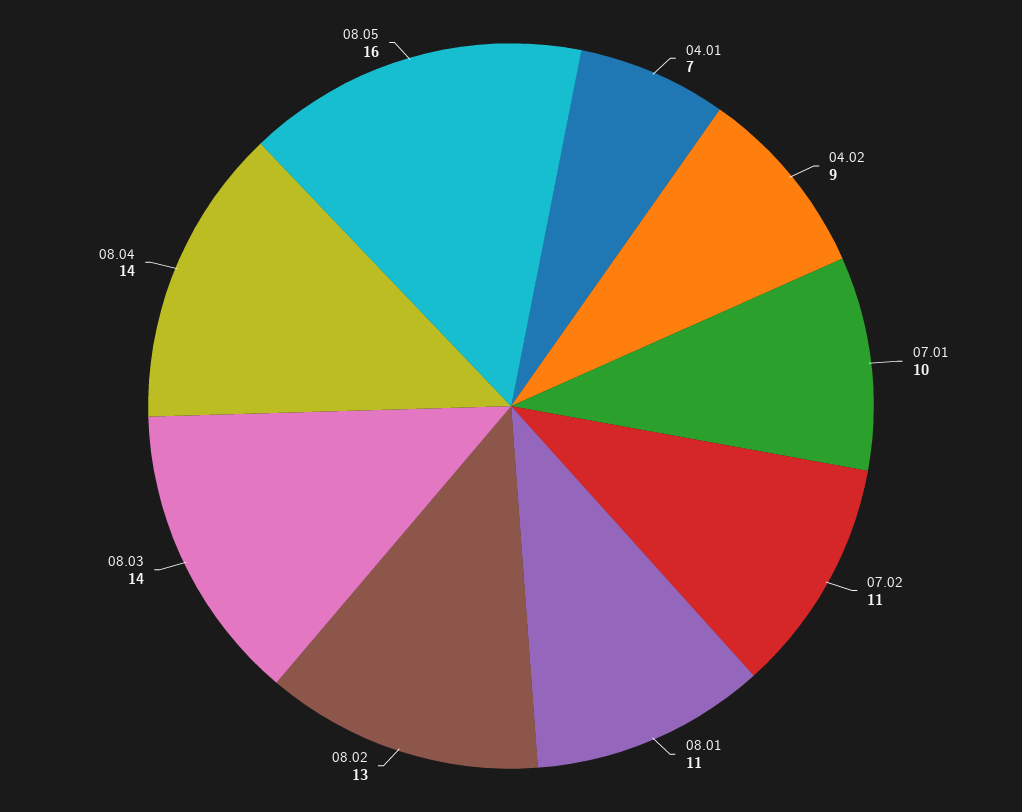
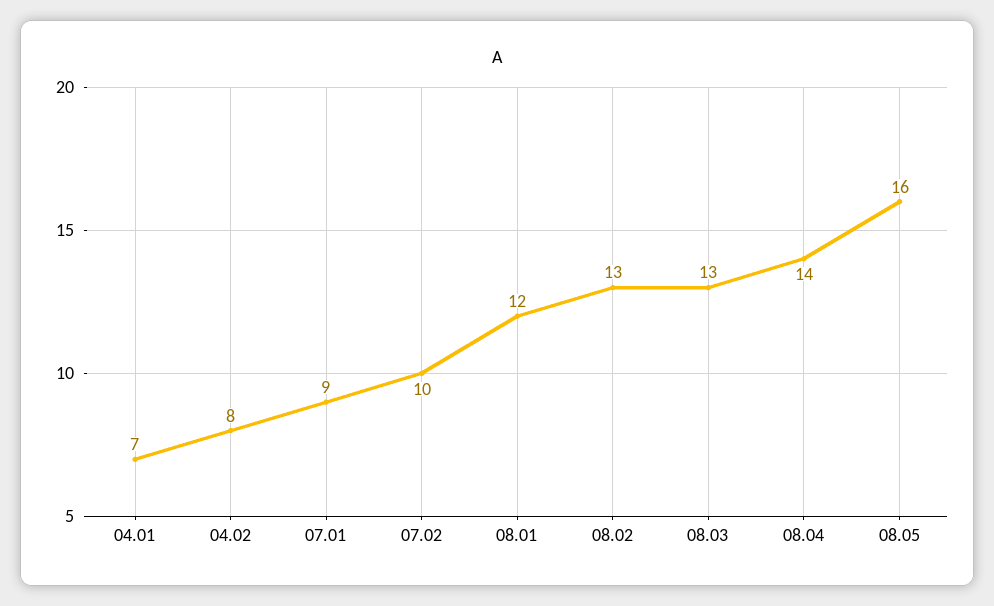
  {
    "04.01": 7,
-   "04.02": 9,
+   "04.02": 8,
-   "07.01": 10,
+   "07.01": 9,
-   "07.02": 11,
+   "07.02": 10,
-   "08.01": 11,
+   "08.01": 12,
    "08.02": 13,
-   "08.03": 14,
+   "08.03": 13,
    "08.04": 14,
    "08.05": 16
  }

